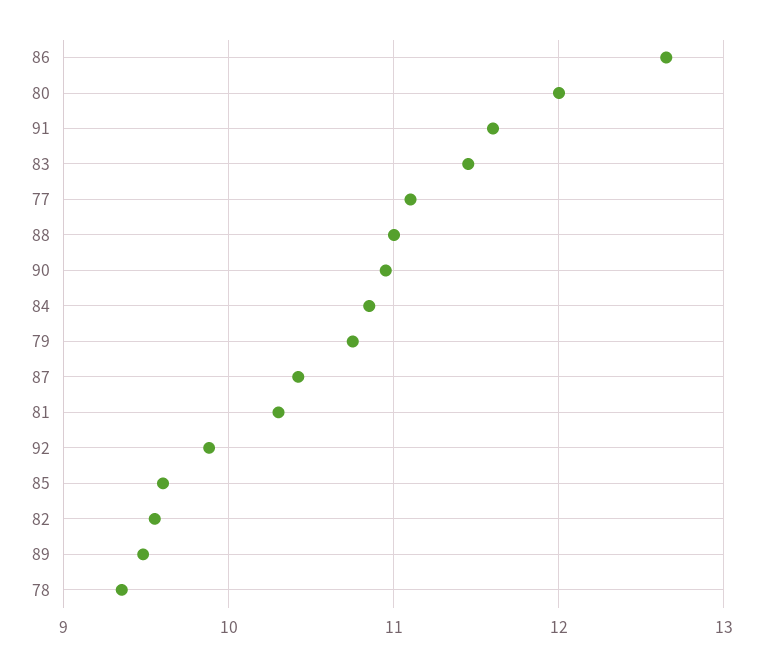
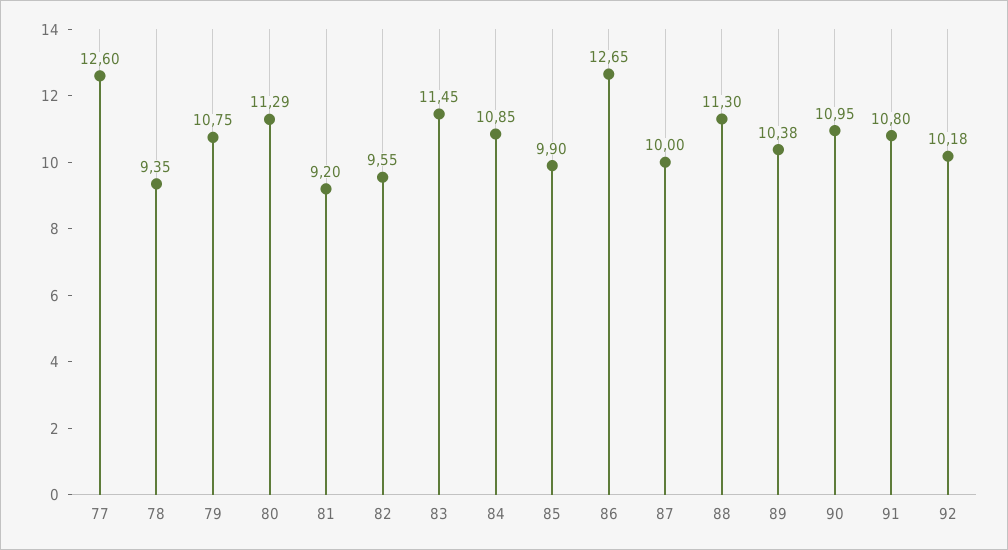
  {
    "86": 12.65,
-   "80": 12,
+   "80": 11.29,
-   "91": 11.6,
+   "91": 10.8,
    "83": 11.45,
-   "77": 11.1,
+   "77": 12.6,
-   "88": 11,
+   "88": 11.3,
    "90": 10.95,
    "84": 10.85,
    "79": 10.75,
-   "87": 10.4,
+   "87": 10,
-   "81": 10.3,
+   "81": 9.2,
-   "92": 9.9,
+   "92": 10.18,
-   "85": 9.6,
+   "85": 9.9,
    "82": 9.55,
-   "89": 9.5,
+   "89": 10.38,
    "78": 9.35
  }

